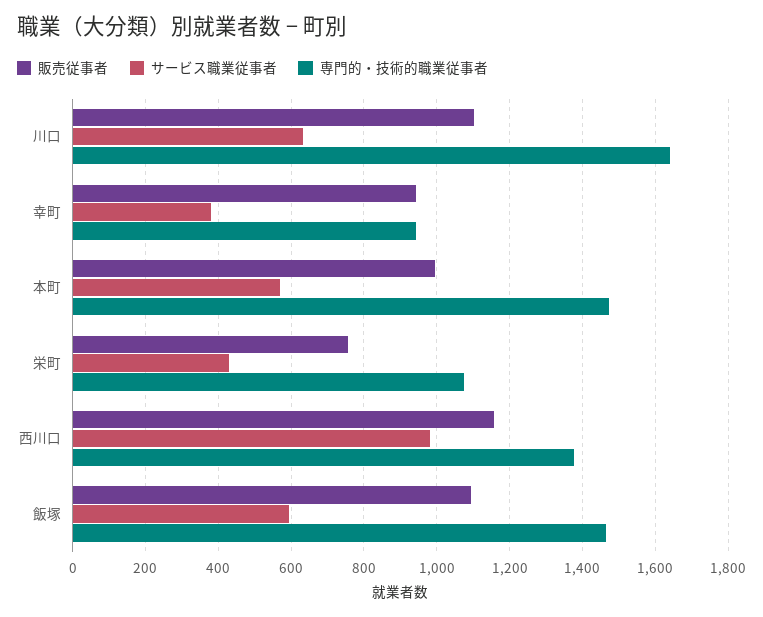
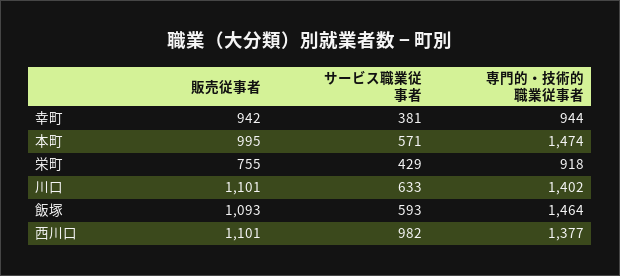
  {
    "販売従事者": {
      "川口": 1101,
      "幸町": 942,
      "本町": 995,
      "栄町": 755,
-     "西川口": 1160,
+     "西川口": 1101,
      "飯塚": 1093
    },
    "サービス職業従事者": {
      "川口": 633,
      "幸町": 381,
      "本町": 571,
      "栄町": 429,
      "西川口": 982,
      "飯塚": 593
    },
    "専門的・技術的職業従事者": {
-     "川口": 1640,
+     "川口": 1402,
      "幸町": 944,
      "本町": 1474,
-     "栄町": 1080,
+     "栄町": 918,
      "西川口": 1377,
      "飯塚": 1464
    }
  }

